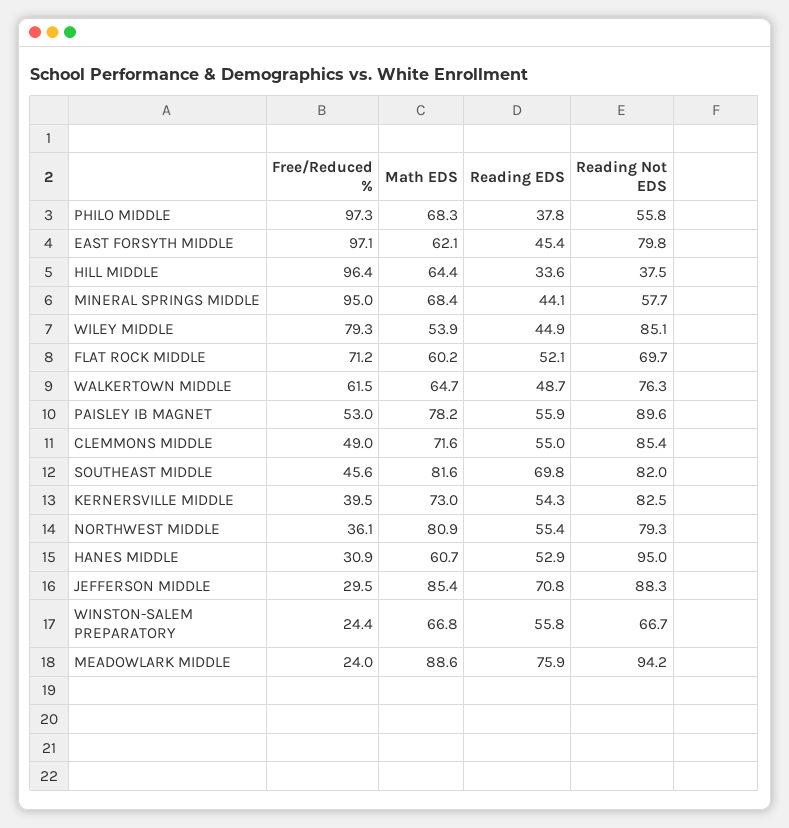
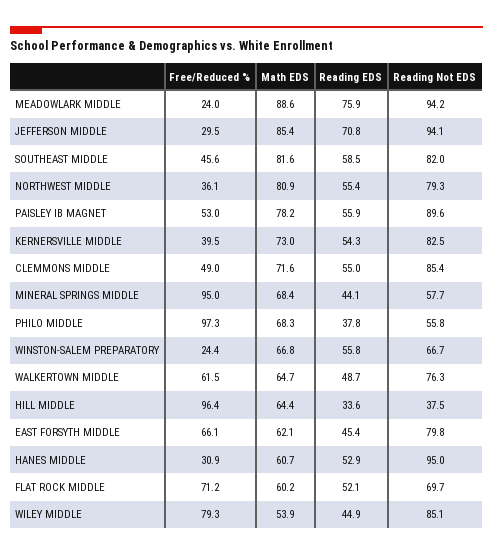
  {
    "Free/Reduced %": {
      "PHILO MIDDLE": 97.3,
-     "EAST FORSYTH MIDDLE": 97.1,
+     "EAST FORSYTH MIDDLE": 66.1,
      "HILL MIDDLE": 96.4,
      "MINERAL SPRINGS MIDDLE": 95,
      "WILEY MIDDLE": 79.3,
      "FLAT ROCK MIDDLE": 71.2,
      "WALKERTOWN MIDDLE": 61.5,
      "PAISLEY IB MAGNET": 53,
      "CLEMMONS MIDDLE": 49,
      "SOUTHEAST MIDDLE": 45.6,
      "KERNERSVILLE MIDDLE": 39.5,
      "NORTHWEST MIDDLE": 36.1,
      "HANES MIDDLE": 30.9,
      "JEFFERSON MIDDLE": 29.5,
      "WINSTON-SALEM PREPARATORY": 24.4,
      "MEADOWLARK MIDDLE": 24
    },
    "Math EDS": {
      "PHILO MIDDLE": 68.3,
      "EAST FORSYTH MIDDLE": 62.1,
      "HILL MIDDLE": 64.4,
      "MINERAL SPRINGS MIDDLE": 68.4,
      "WILEY MIDDLE": 53.9,
      "FLAT ROCK MIDDLE": 60.2,
      "WALKERTOWN MIDDLE": 64.7,
      "PAISLEY IB MAGNET": 78.2,
      "CLEMMONS MIDDLE": 71.6,
      "SOUTHEAST MIDDLE": 81.6,
      "KERNERSVILLE MIDDLE": 73,
      "NORTHWEST MIDDLE": 80.9,
      "HANES MIDDLE": 60.7,
      "JEFFERSON MIDDLE": 85.4,
      "WINSTON-SALEM PREPARATORY": 66.8,
      "MEADOWLARK MIDDLE": 88.6
    },
    "Reading EDS": {
      "PHILO MIDDLE": 37.8,
      "EAST FORSYTH MIDDLE": 45.4,
      "HILL MIDDLE": 33.6,
      "MINERAL SPRINGS MIDDLE": 44.1,
      "WILEY MIDDLE": 44.9,
      "FLAT ROCK MIDDLE": 52.1,
      "WALKERTOWN MIDDLE": 48.7,
      "PAISLEY IB MAGNET": 55.9,
      "CLEMMONS MIDDLE": 55,
-     "SOUTHEAST MIDDLE": 69.8,
+     "SOUTHEAST MIDDLE": 58.5,
      "KERNERSVILLE MIDDLE": 54.3,
      "NORTHWEST MIDDLE": 55.4,
      "HANES MIDDLE": 52.9,
      "JEFFERSON MIDDLE": 70.8,
      "WINSTON-SALEM PREPARATORY": 55.8,
      "MEADOWLARK MIDDLE": 75.9
    },
    "Reading Not EDS": {
      "PHILO MIDDLE": 55.8,
      "EAST FORSYTH MIDDLE": 79.8,
      "HILL MIDDLE": 37.5,
      "MINERAL SPRINGS MIDDLE": 57.7,
      "WILEY MIDDLE": 85.1,
      "FLAT ROCK MIDDLE": 69.7,
      "WALKERTOWN MIDDLE": 76.3,
      "PAISLEY IB MAGNET": 89.6,
      "CLEMMONS MIDDLE": 85.4,
      "SOUTHEAST MIDDLE": 82,
      "KERNERSVILLE MIDDLE": 82.5,
      "NORTHWEST MIDDLE": 79.3,
      "HANES MIDDLE": 95,
-     "JEFFERSON MIDDLE": 88.3,
+     "JEFFERSON MIDDLE": 94.1,
      "WINSTON-SALEM PREPARATORY": 66.7,
      "MEADOWLARK MIDDLE": 94.2
    }
  }

